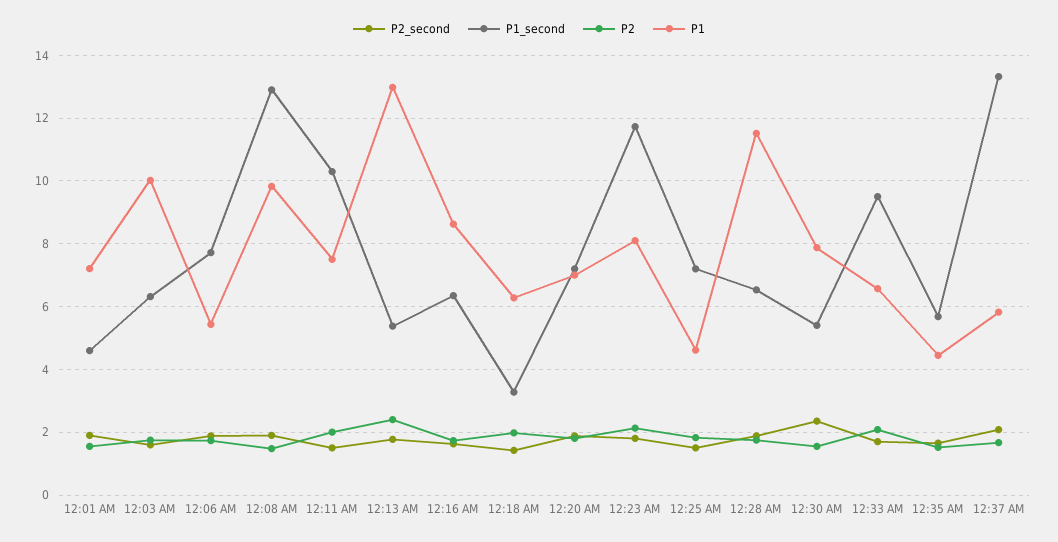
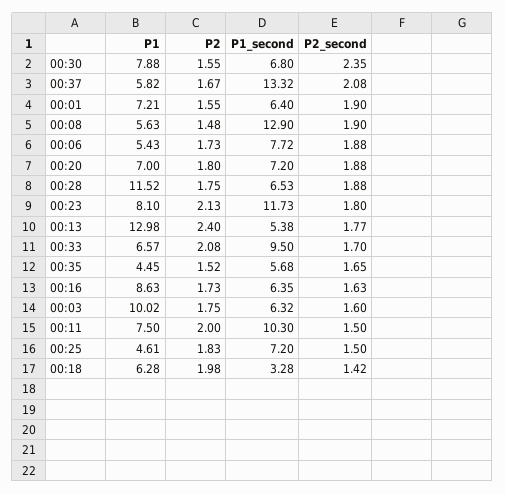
  {
    "P2_second": {
      "12:01 AM": 1.9,
      "12:03 AM": 1.6,
      "12:06 AM": 1.88,
      "12:08 AM": 1.9,
      "12:11 AM": 1.5,
      "12:13 AM": 1.77,
      "12:16 AM": 1.63,
      "12:18 AM": 1.42,
      "12:20 AM": 1.88,
      "12:23 AM": 1.8,
      "12:25 AM": 1.5,
      "12:28 AM": 1.88,
      "12:30 AM": 2.35,
      "12:33 AM": 1.7,
      "12:35 AM": 1.65,
      "12:37 AM": 2.08
    },
    "P1_second": {
-     "12:01 AM": 4.6,
+     "12:01 AM": 6.4,
      "12:03 AM": 6.32,
      "12:06 AM": 7.72,
      "12:08 AM": 12.9,
      "12:11 AM": 10.3,
      "12:13 AM": 5.38,
      "12:16 AM": 6.35,
      "12:18 AM": 3.28,
      "12:20 AM": 7.2,
      "12:23 AM": 11.73,
      "12:25 AM": 7.2,
      "12:28 AM": 6.53,
-     "12:30 AM": 5.4,
+     "12:30 AM": 6.8,
      "12:33 AM": 9.5,
      "12:35 AM": 5.68,
      "12:37 AM": 13.32
    },
    "P2": {
      "12:01 AM": 1.55,
      "12:03 AM": 1.75,
      "12:06 AM": 1.73,
      "12:08 AM": 1.48,
      "12:11 AM": 2,
      "12:13 AM": 2.4,
      "12:16 AM": 1.73,
      "12:18 AM": 1.98,
      "12:20 AM": 1.8,
      "12:23 AM": 2.13,
      "12:25 AM": 1.83,
      "12:28 AM": 1.75,
      "12:30 AM": 1.55,
      "12:33 AM": 2.08,
      "12:35 AM": 1.52,
      "12:37 AM": 1.67
    },
    "P1": {
      "12:01 AM": 7.21,
      "12:03 AM": 10.02,
      "12:06 AM": 5.43,
-     "12:08 AM": 9.8,
+     "12:08 AM": 5.63,
      "12:11 AM": 7.5,
      "12:13 AM": 12.98,
      "12:16 AM": 8.63,
      "12:18 AM": 6.28,
      "12:20 AM": 7,
      "12:23 AM": 8.1,
      "12:25 AM": 4.61,
      "12:28 AM": 11.52,
      "12:30 AM": 7.88,
      "12:33 AM": 6.57,
      "12:35 AM": 4.45,
      "12:37 AM": 5.82
    }
  }

